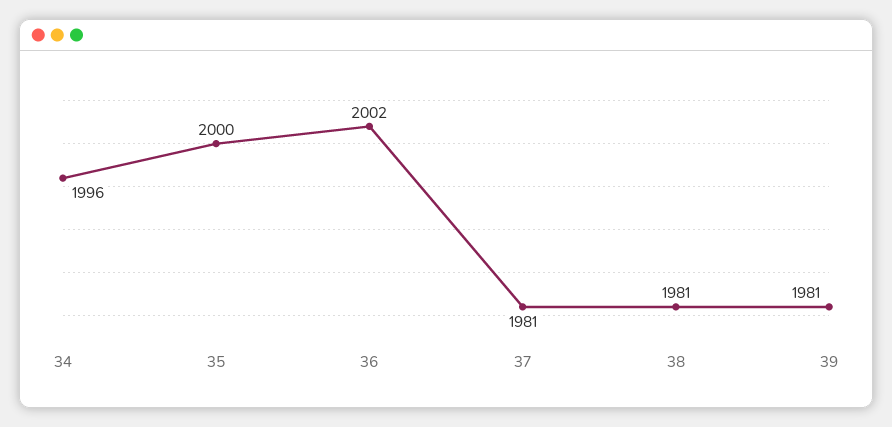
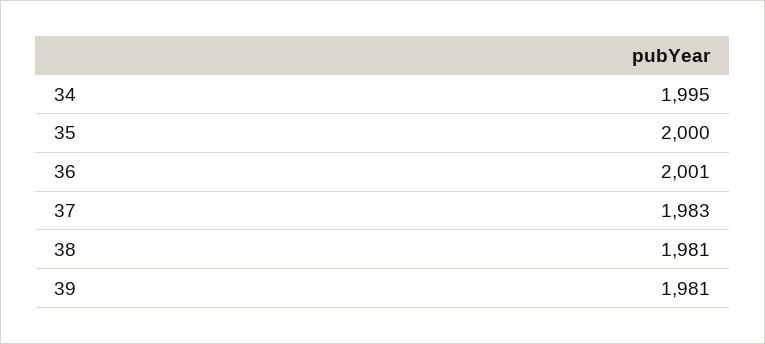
  {
-   "34": 1996,
+   "34": 1995,
    "35": 2000,
-   "36": 2002,
+   "36": 2001,
-   "37": 1981,
+   "37": 1983,
    "38": 1981,
    "39": 1981
  }

